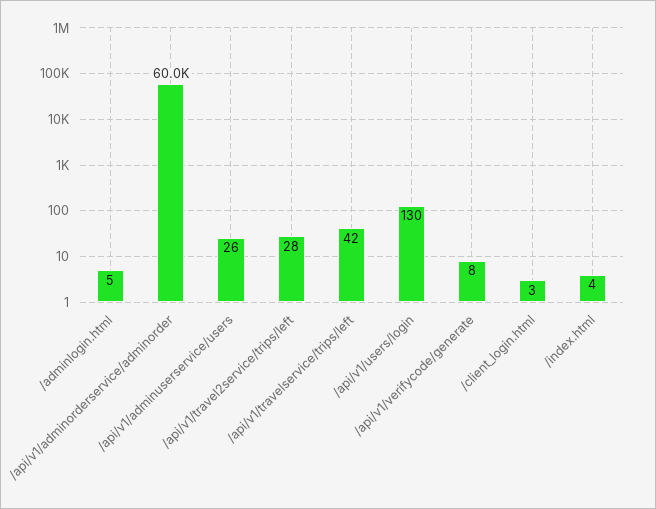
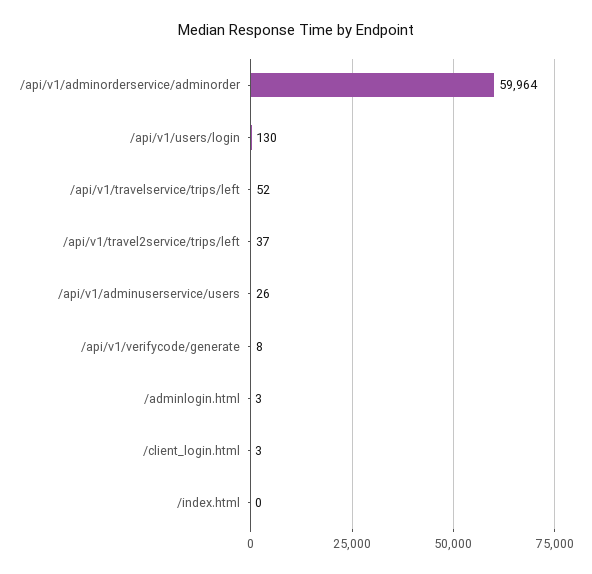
  {
-   "/adminlogin.html": 5,
+   "/adminlogin.html": 3,
-   "/api/v1/adminorderservice/adminorder": 60000,
+   "/api/v1/adminorderservice/adminorder": 59964,
    "/api/v1/adminuserservice/users": 26,
-   "/api/v1/travel2service/trips/left": 28,
+   "/api/v1/travel2service/trips/left": 37,
-   "/api/v1/travelservice/trips/left": 42,
+   "/api/v1/travelservice/trips/left": 52,
    "/api/v1/users/login": 130,
    "/api/v1/verifycode/generate": 8,
    "/client_login.html": 3,
-   "/index.html": 4
+   "/index.html": 0
  }

